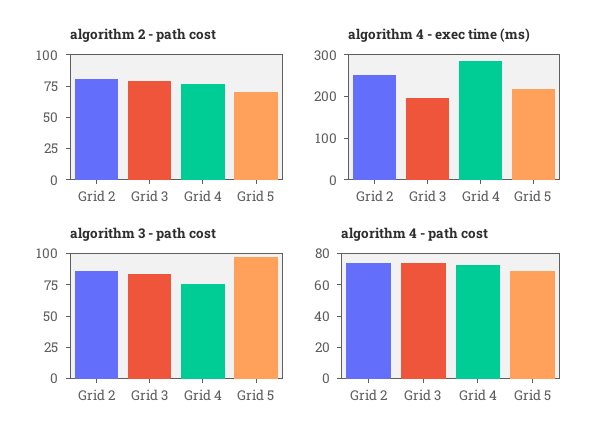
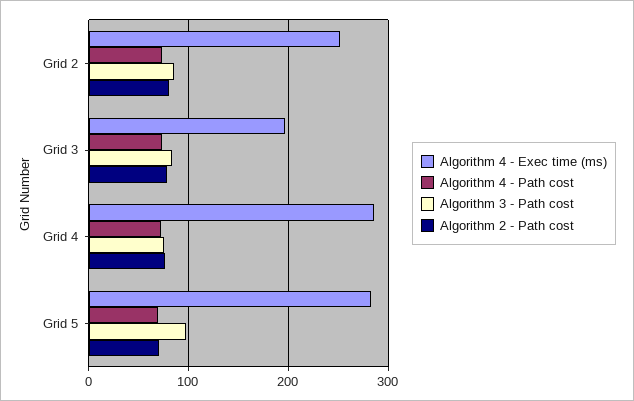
  {
    "algorithm 2 - path cost": {
      "Grid 2": 80,
      "Grid 3": 80,
      "Grid 4": 80,
      "Grid 5": 70
    },
    "algorithm 4 - exec time (ms)": {
      "Grid 2": 250,
      "Grid 3": 200,
      "Grid 4": 290,
-     "Grid 5": 220
+     "Grid 5": 280
    },
    "algorithm 3 - path cost": {
      "Grid 2": 90,
      "Grid 3": 80,
      "Grid 4": 80,
      "Grid 5": 100
    },
    "algorithm 4 - path cost": {
      "Grid 2": 70,
      "Grid 3": 70,
      "Grid 4": 70,
      "Grid 5": 70
    }
  }

